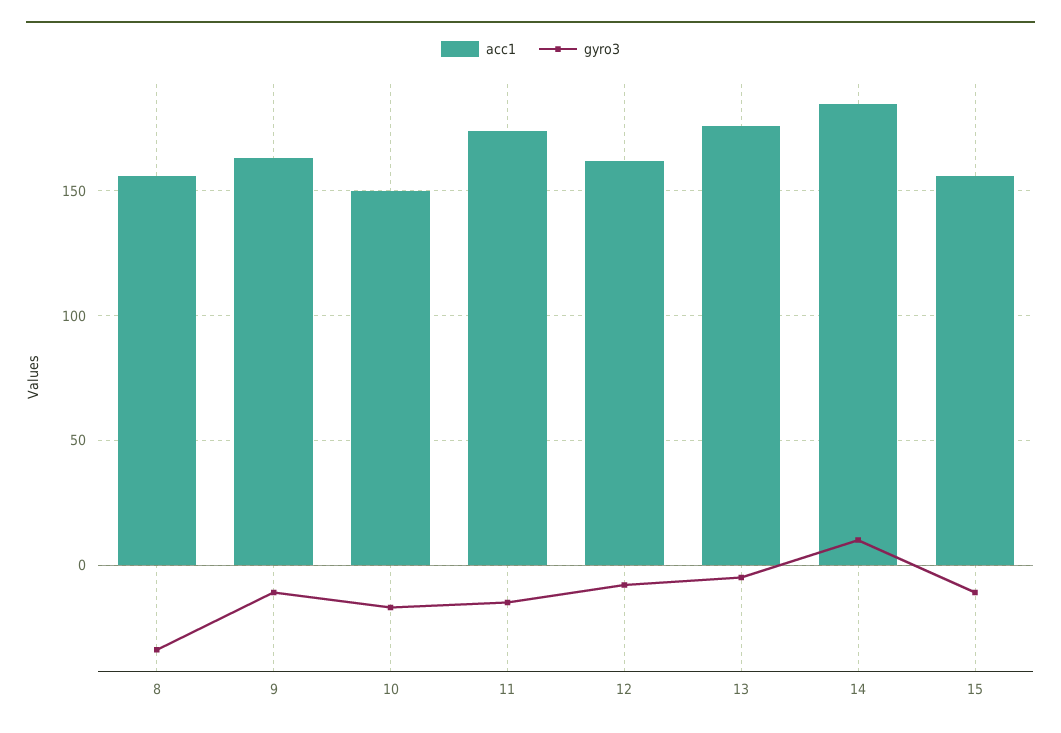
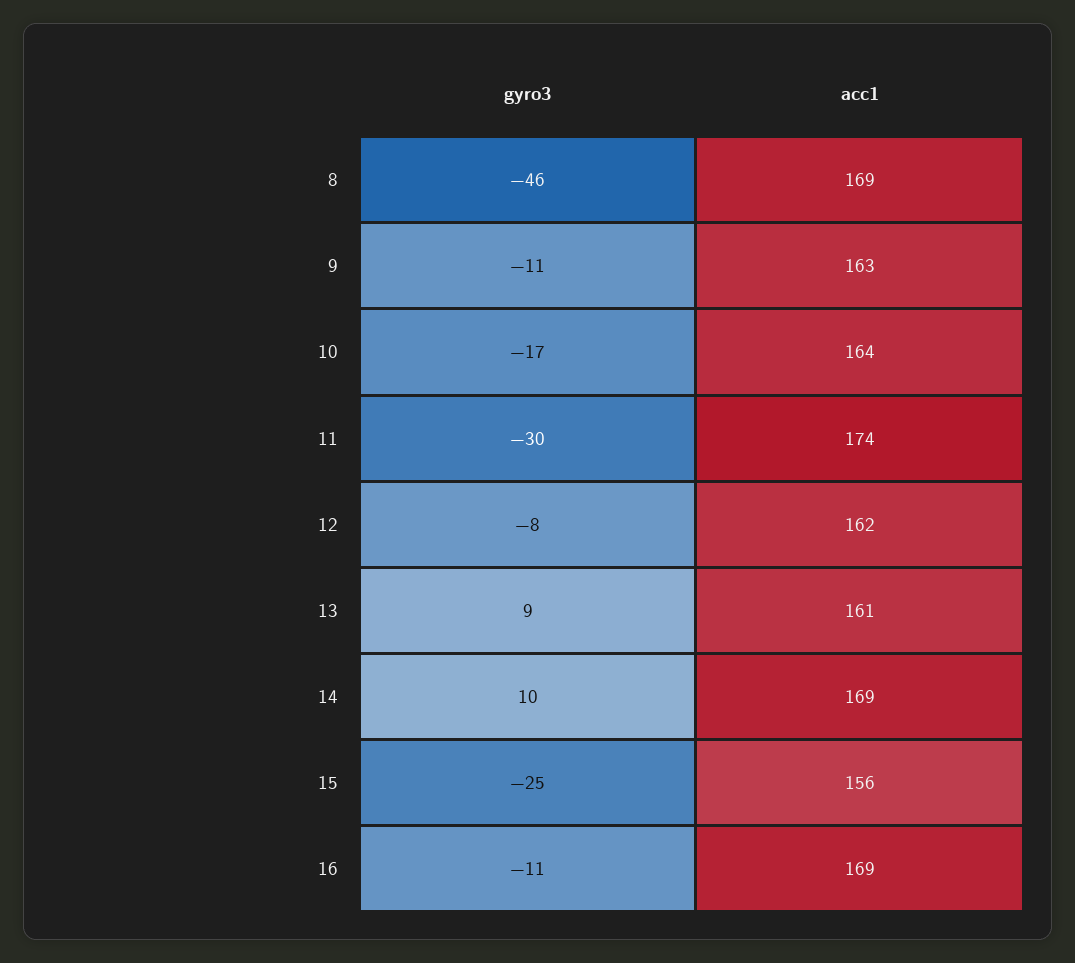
  {
    "acc1": {
-     "8": 155,
+     "8": 169,
      "9": 163,
-     "10": 150,
+     "10": 164,
      "11": 174,
      "12": 162,
-     "13": 175,
+     "13": 161,
-     "14": 185,
+     "14": 169,
-     "15": 156
+     "15": 156,
+     "16": 169
    },
    "gyro3": {
-     "8": -35,
+     "8": -46,
      "9": -11,
      "10": -17,
-     "11": -15,
+     "11": -30,
      "12": -8,
-     "13": -5,
+     "13": 9,
      "14": 10,
-     "15": -10
+     "15": -25,
+     "16": -11
    }
  }

